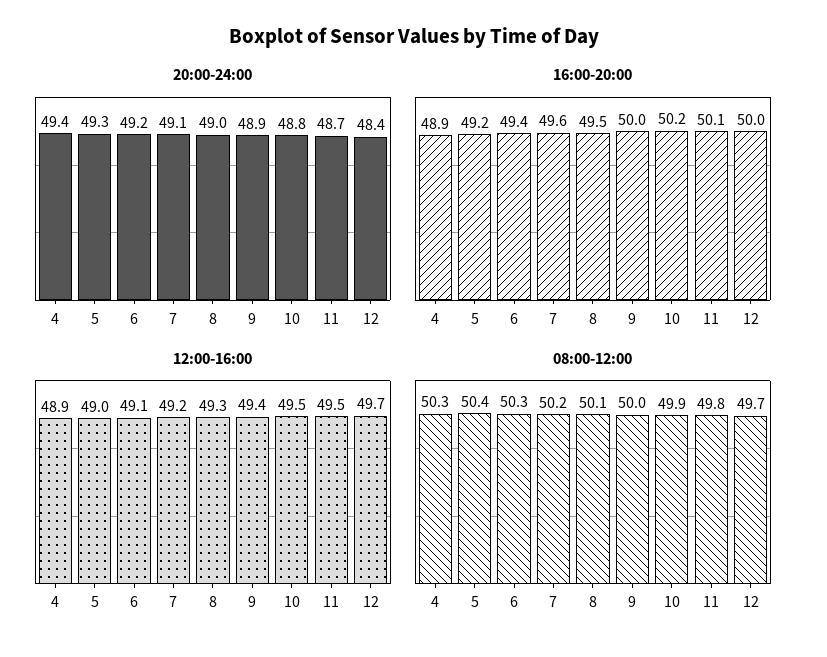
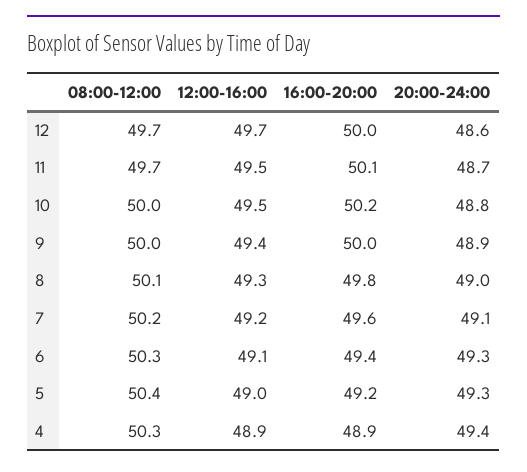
  {
    "20:00-24:00": {
      "4": 49.4,
      "5": 49.3,
-     "6": 49.2,
+     "6": 49.3,
      "7": 49.1,
      "8": 49,
      "9": 48.9,
      "10": 48.8,
      "11": 48.7,
-     "12": 48.4
+     "12": 48.6
    },
    "16:00-20:00": {
      "4": 48.9,
      "5": 49.2,
      "6": 49.4,
      "7": 49.6,
-     "8": 49.5,
+     "8": 49.8,
      "9": 50,
      "10": 50.2,
      "11": 50.1,
      "12": 50
    },
    "12:00-16:00": {
      "4": 48.9,
      "5": 49,
      "6": 49.1,
      "7": 49.2,
      "8": 49.3,
      "9": 49.4,
      "10": 49.5,
      "11": 49.5,
      "12": 49.7
    },
    "08:00-12:00": {
      "4": 50.3,
      "5": 50.4,
      "6": 50.3,
      "7": 50.2,
      "8": 50.1,
      "9": 50,
-     "10": 49.9,
+     "10": 50,
-     "11": 49.8,
+     "11": 49.7,
      "12": 49.7
    }
  }

